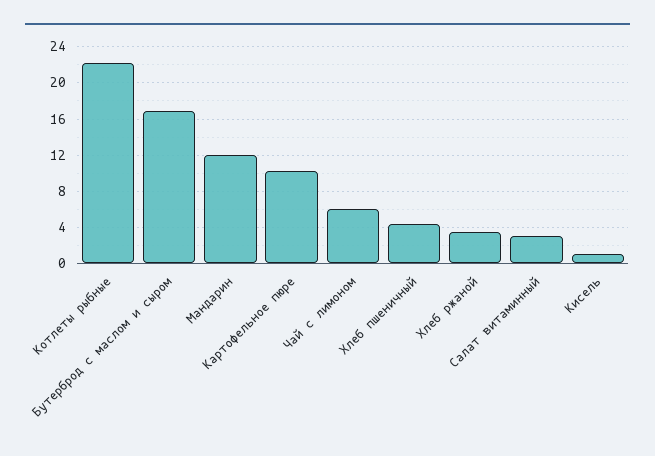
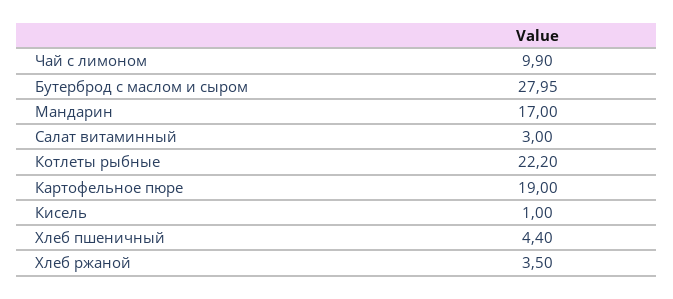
  {
    "Котлеты рыбные": 22.2,
-   "Бутерброд с маслом и сыром": 17,
+   "Бутерброд с маслом и сыром": 27.95,
-   "Мандарин": 12,
+   "Мандарин": 17,
-   "Картофельное пюре": 10,
+   "Картофельное пюре": 19,
-   "Чай с лимоном": 6,
+   "Чай с лимоном": 9.9,
    "Хлеб пшеничный": 4.4,
    "Хлеб ржаной": 3.5,
    "Салат витаминный": 3,
    "Кисель": 1
  }

